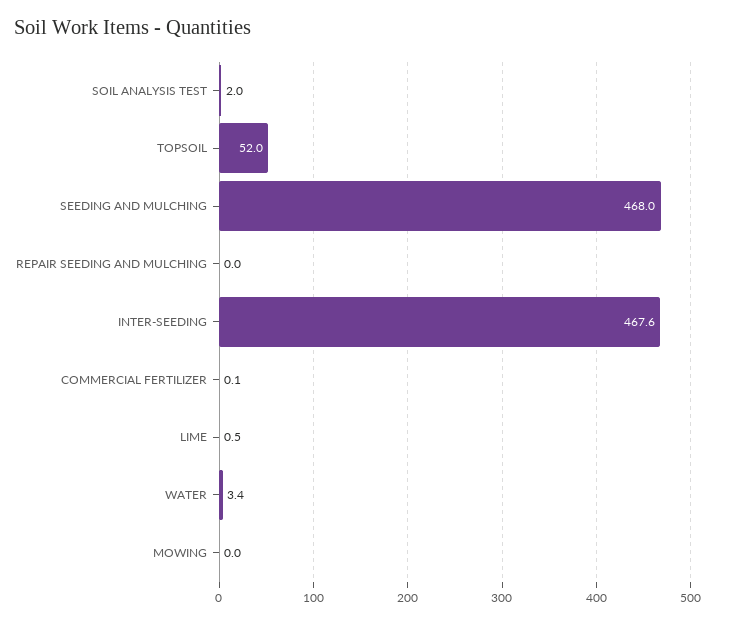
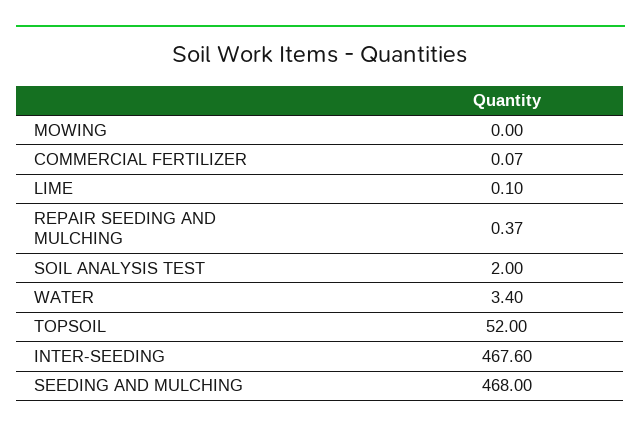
  {
    "SOIL ANALYSIS TEST": 2,
    "TOPSOIL": 52,
    "SEEDING AND MULCHING": 468,
-   "REPAIR SEEDING AND MULCHING": 0,
+   "REPAIR SEEDING AND MULCHING": 0.37,
    "INTER-SEEDING": 467.6,
    "COMMERCIAL FERTILIZER": 0.07,
-   "LIME": 0.5,
+   "LIME": 0.1,
    "WATER": 3.4,
    "MOWING": 0
  }

